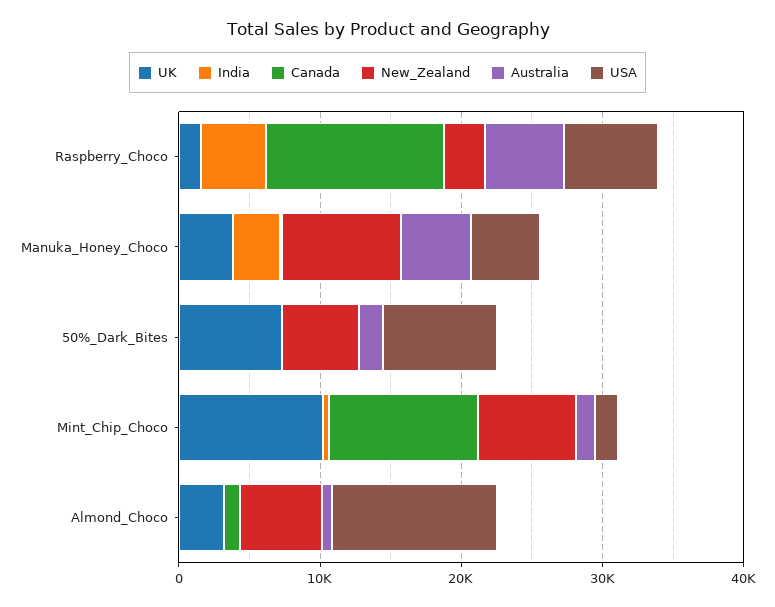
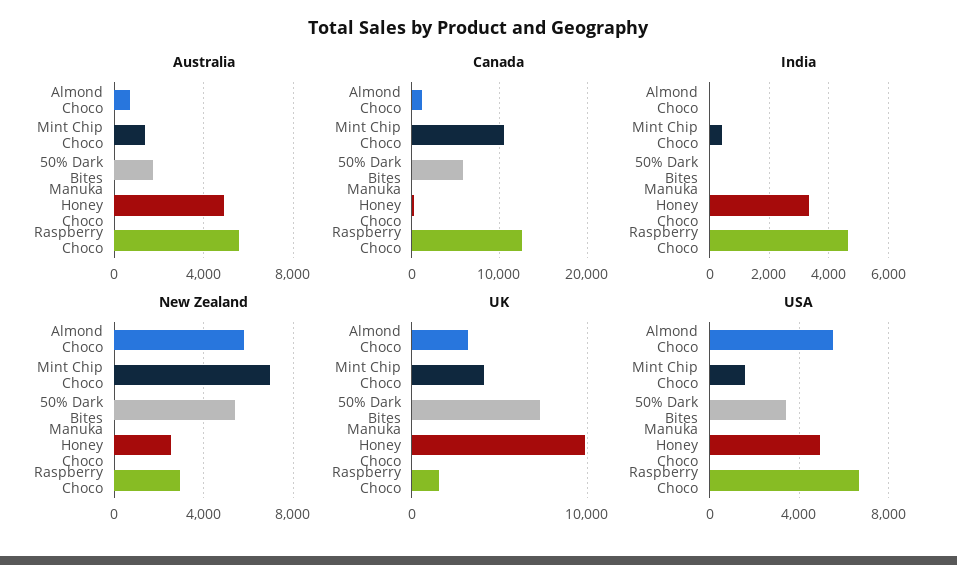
  {
    "UK": {
      "Raspberry_Choco": 2000,
-     "Manuka_Honey_Choco": 4000,
+     "Manuka_Honey_Choco": 10000,
      "50%_Dark_Bites": 7000,
-     "Mint_Chip_Choco": 10000,
+     "Mint_Chip_Choco": 4000,
      "Almond_Choco": 3000
    },
    "India": {
      "Raspberry_Choco": 4750,
      "Manuka_Honey_Choco": 3250,
      "50%_Dark_Bites": 0,
      "Mint_Chip_Choco": 500,
      "Almond_Choco": 0
    },
    "Canada": {
      "Raspberry_Choco": 13000,
      "Manuka_Honey_Choco": 0,
-     "50%_Dark_Bites": 0,
+     "50%_Dark_Bites": 6000,
      "Mint_Chip_Choco": 11000,
      "Almond_Choco": 1000
    },
    "New_Zealand": {
      "Raspberry_Choco": 3000,
-     "Manuka_Honey_Choco": 8000,
+     "Manuka_Honey_Choco": 2500,
      "50%_Dark_Bites": 5500,
      "Mint_Chip_Choco": 7000,
      "Almond_Choco": 6000
    },
    "Australia": {
      "Raspberry_Choco": 5500,
      "Manuka_Honey_Choco": 5000,
      "50%_Dark_Bites": 1500,
      "Mint_Chip_Choco": 1500,
      "Almond_Choco": 500
    },
    "USA": {
      "Raspberry_Choco": 6500,
      "Manuka_Honey_Choco": 5000,
-     "50%_Dark_Bites": 8000,
+     "50%_Dark_Bites": 3500,
      "Mint_Chip_Choco": 1500,
-     "Almond_Choco": 12000
+     "Almond_Choco": 5500
    }
  }

